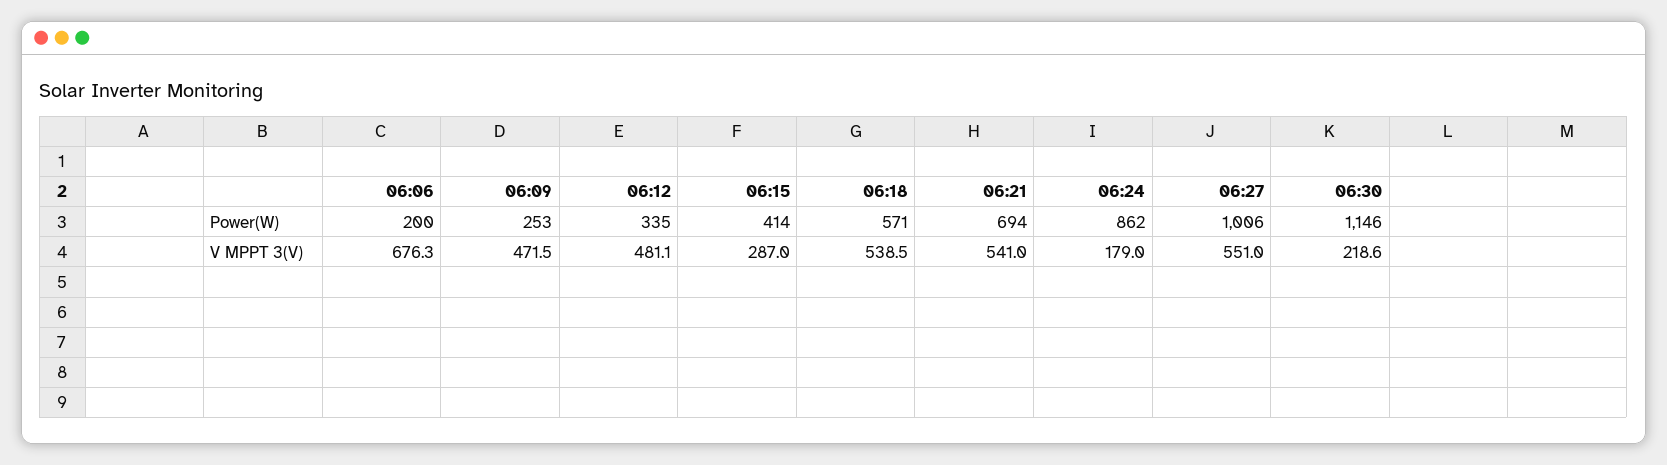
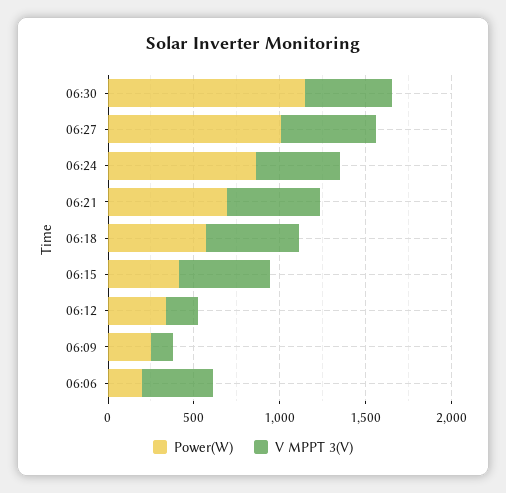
  {
    "Power(W)": {
      "06:06": 200,
      "06:09": 253,
      "06:12": 335,
      "06:15": 414,
      "06:18": 571,
      "06:21": 694,
      "06:24": 862,
      "06:27": 1006,
      "06:30": 1146
    },
    "V MPPT 3(V)": {
-     "06:06": 676.3,
+     "06:06": 400,
-     "06:09": 471.5,
+     "06:09": 100,
-     "06:12": 481.1,
+     "06:12": 200,
-     "06:15": 287,
+     "06:15": 500,
      "06:18": 538.5,
      "06:21": 541,
-     "06:24": 179,
+     "06:24": 500,
      "06:27": 551,
-     "06:30": 218.6
+     "06:30": 500
    }
  }

